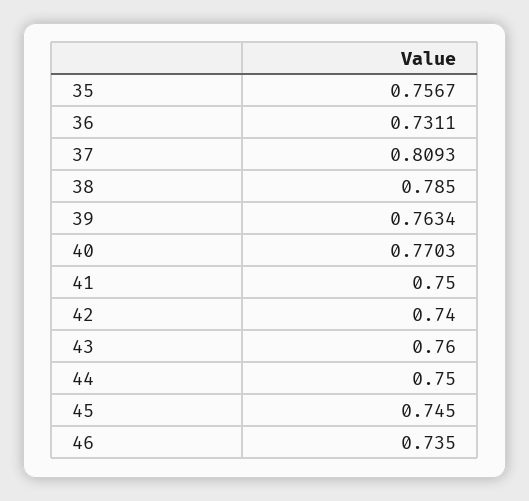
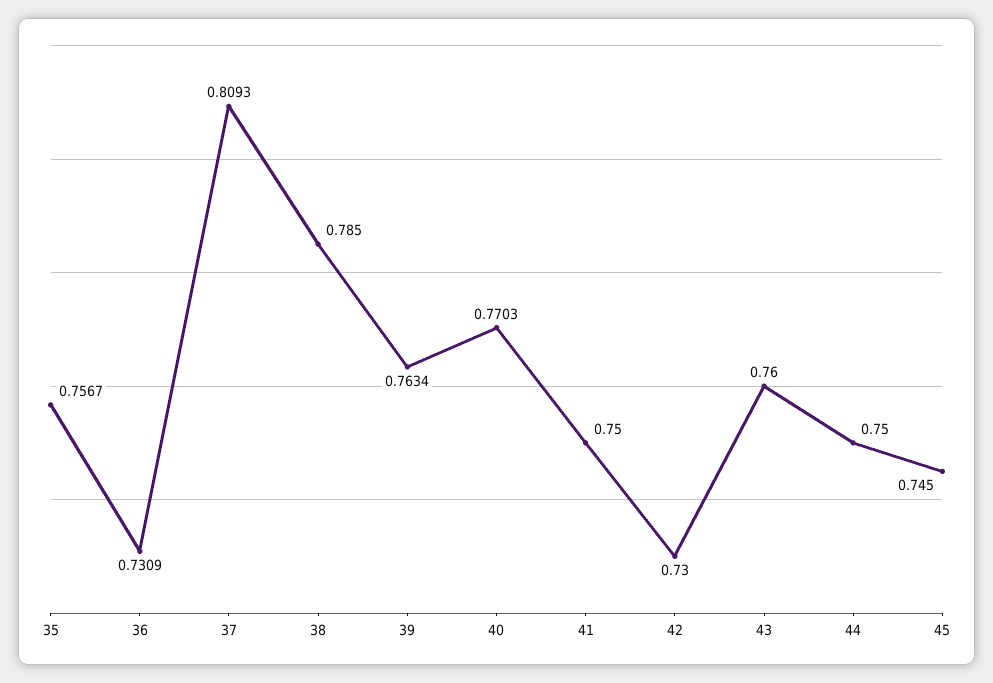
  {
    "35": 0.7567,
-   "36": 0.7311,
+   "36": 0.7309,
    "37": 0.8093,
    "38": 0.785,
    "39": 0.7634,
    "40": 0.7703,
    "41": 0.75,
-   "42": 0.74,
+   "42": 0.73,
    "43": 0.76,
    "44": 0.75,
-   "45": 0.745,
+   "45": 0.745
-   "46": 0.735
  }

